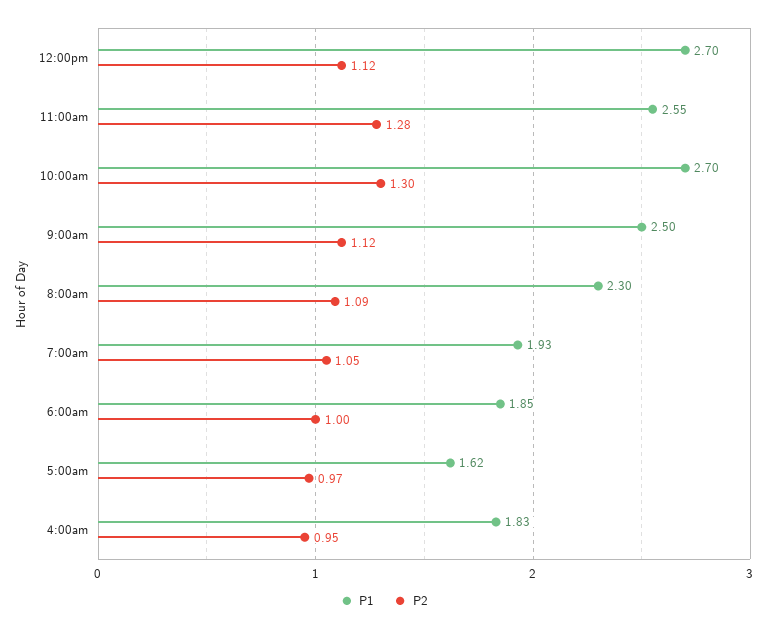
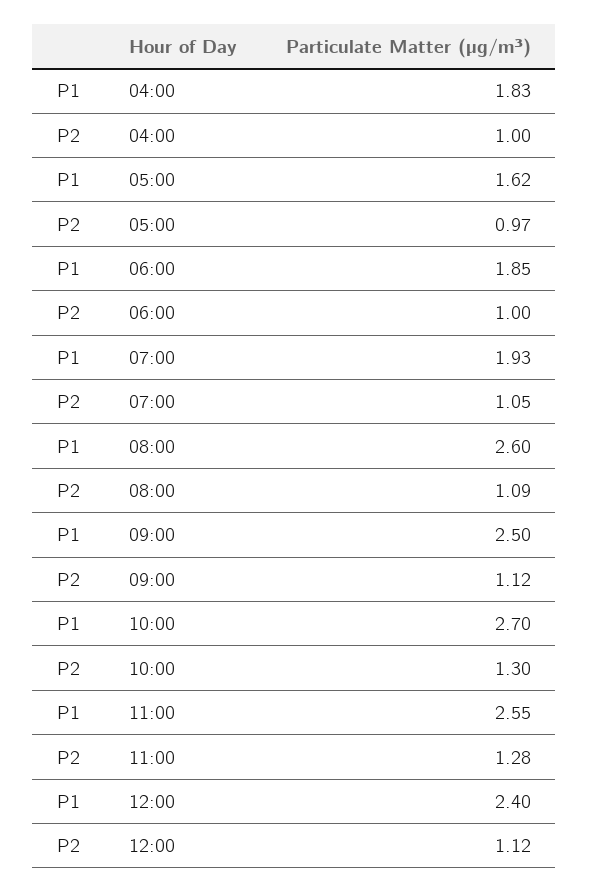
  {
    "P1": {
-     "12:00pm": 2.7,
+     "12:00pm": 2.4,
      "11:00am": 2.55,
      "10:00am": 2.7,
      "9:00am": 2.5,
-     "8:00am": 2.3,
+     "8:00am": 2.6,
      "7:00am": 1.93,
      "6:00am": 1.85,
      "5:00am": 1.62,
      "4:00am": 1.83
    },
    "P2": {
      "12:00pm": 1.12,
      "11:00am": 1.28,
      "10:00am": 1.3,
      "9:00am": 1.12,
      "8:00am": 1.09,
      "7:00am": 1.05,
      "6:00am": 1,
      "5:00am": 0.97,
-     "4:00am": 0.95
+     "4:00am": 1
    }
  }

